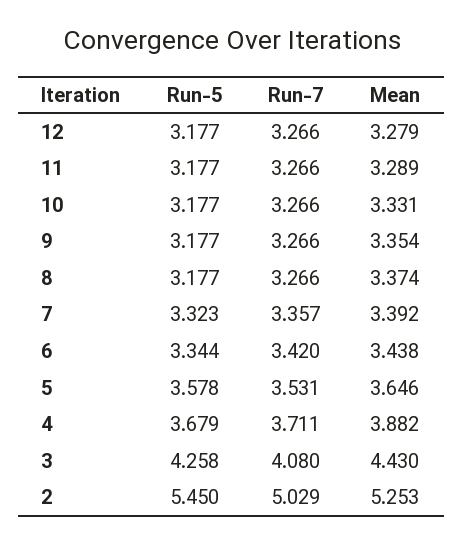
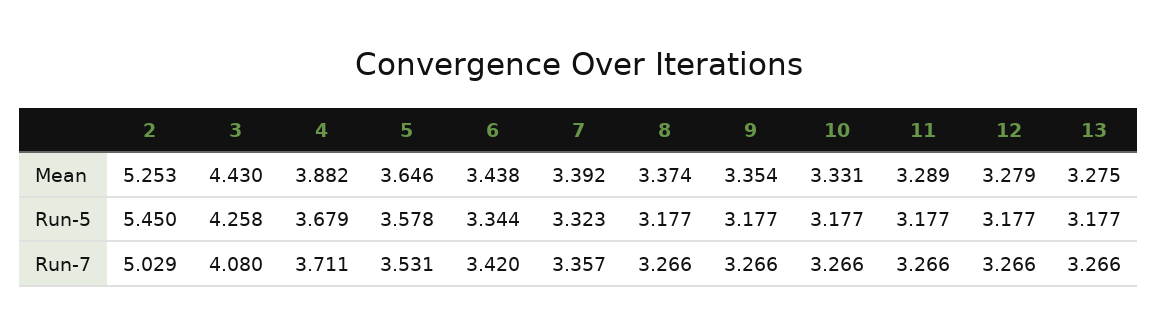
  {
    "Run-5": {
      "12": 3.177,
      "11": 3.177,
      "10": 3.177,
      "9": 3.177,
      "8": 3.177,
      "7": 3.323,
      "6": 3.344,
      "5": 3.578,
      "4": 3.679,
      "3": 4.258,
-     "2": 5.45
+     "2": 5.45,
+     "13": 3.177
    },
    "Run-7": {
      "12": 3.266,
      "11": 3.266,
      "10": 3.266,
      "9": 3.266,
      "8": 3.266,
      "7": 3.357,
      "6": 3.42,
      "5": 3.531,
      "4": 3.711,
      "3": 4.08,
-     "2": 5.029
+     "2": 5.029,
+     "13": 3.266
    },
    "Mean": {
      "12": 3.279,
      "11": 3.289,
      "10": 3.331,
      "9": 3.354,
      "8": 3.374,
      "7": 3.392,
      "6": 3.438,
      "5": 3.646,
      "4": 3.882,
      "3": 4.43,
-     "2": 5.253
+     "2": 5.253,
+     "13": 3.275
    }
  }

